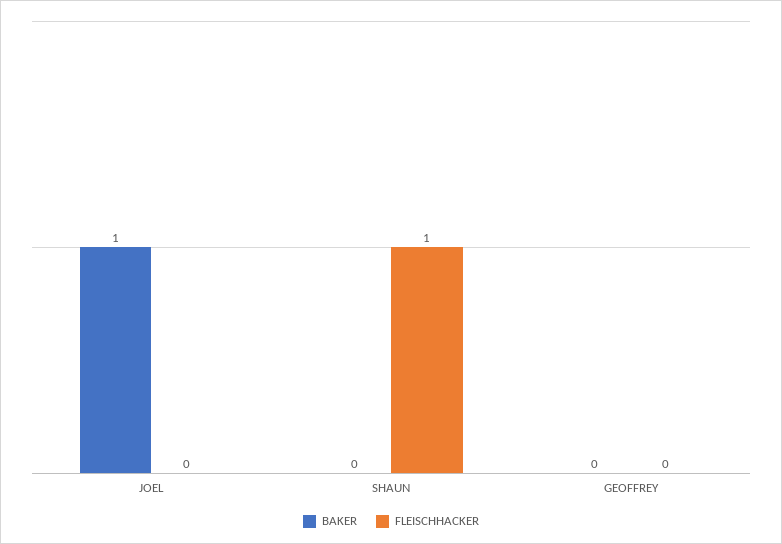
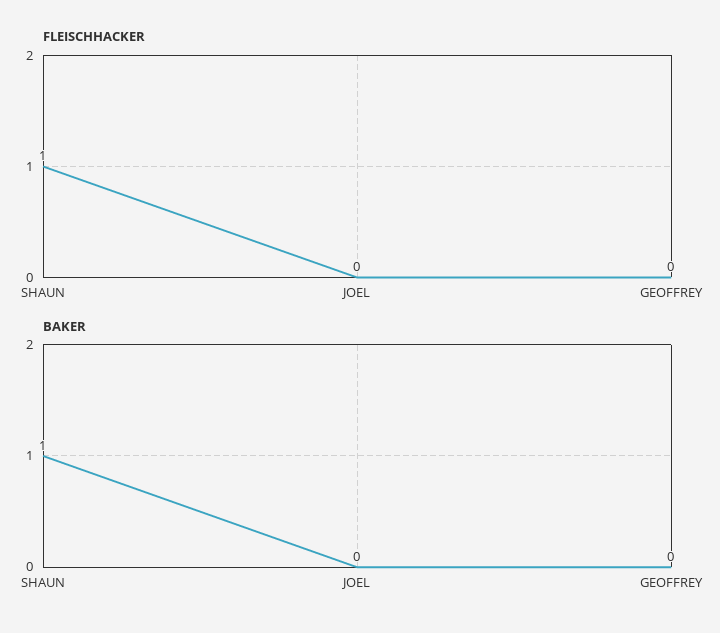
  {
    "BAKER": {
-     "JOEL": 1,
+     "JOEL": 0,
-     "SHAUN": 0,
+     "SHAUN": 1,
      "GEOFFREY": 0
    },
    "FLEISCHHACKER": {
      "JOEL": 0,
      "SHAUN": 1,
      "GEOFFREY": 0
    }
  }

